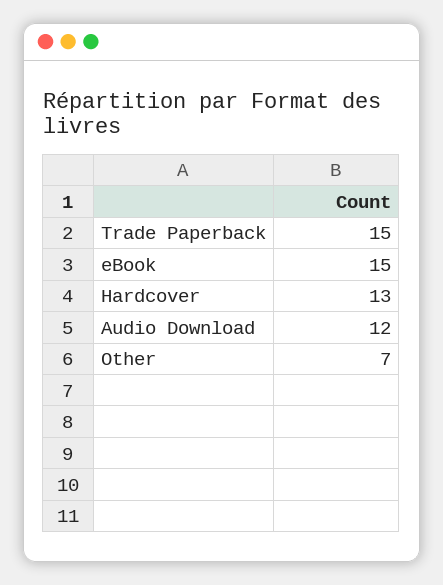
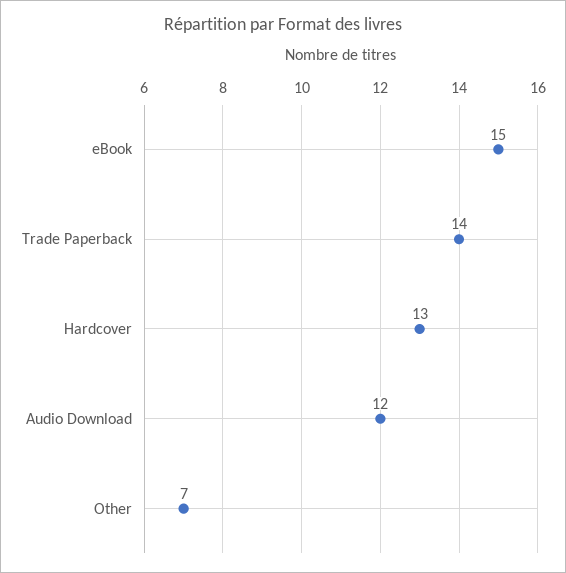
  {
-   "Trade Paperback": 15,
+   "Trade Paperback": 14,
    "eBook": 15,
    "Hardcover": 13,
    "Audio Download": 12,
    "Other": 7
  }

